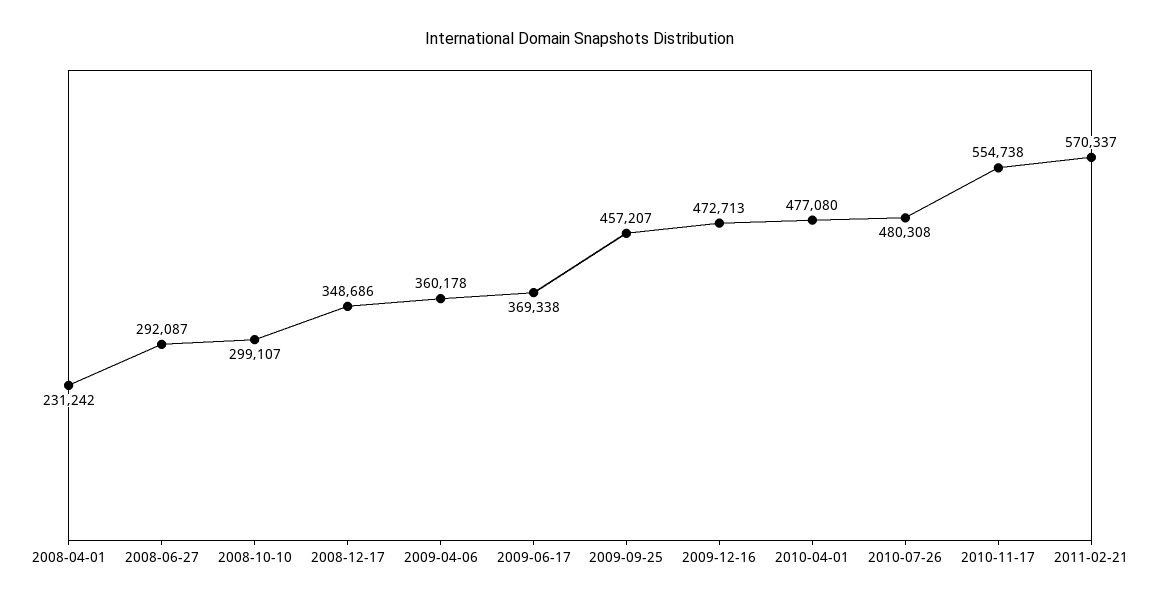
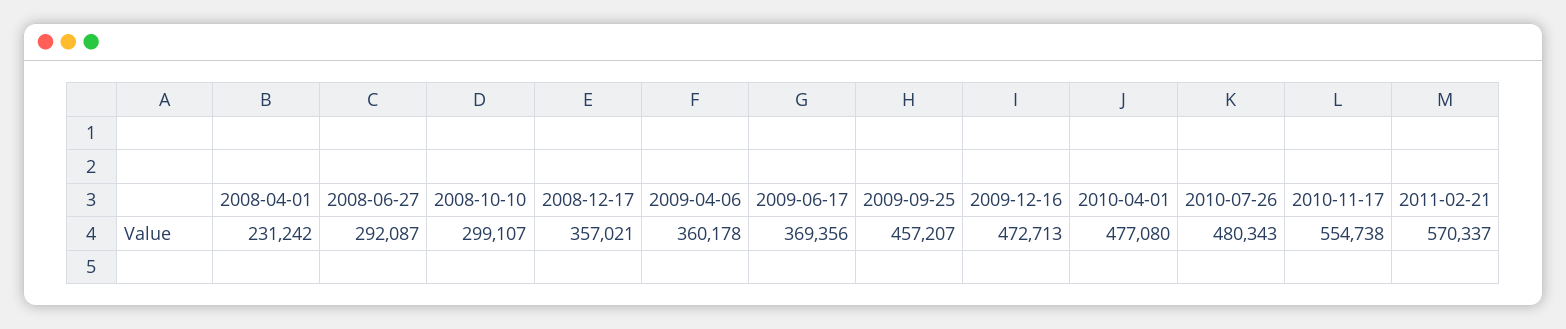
  {
    "2008-04-01": 231242,
    "2008-06-27": 292087,
    "2008-10-10": 299107,
-   "2008-12-17": 348686,
+   "2008-12-17": 357021,
    "2009-04-06": 360178,
-   "2009-06-17": 369338,
+   "2009-06-17": 369356,
    "2009-09-25": 457207,
    "2009-12-16": 472713,
    "2010-04-01": 477080,
-   "2010-07-26": 480308,
+   "2010-07-26": 480343,
    "2010-11-17": 554738,
    "2011-02-21": 570337
  }

